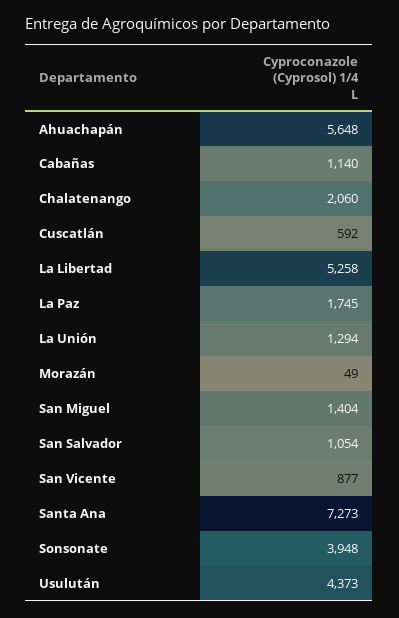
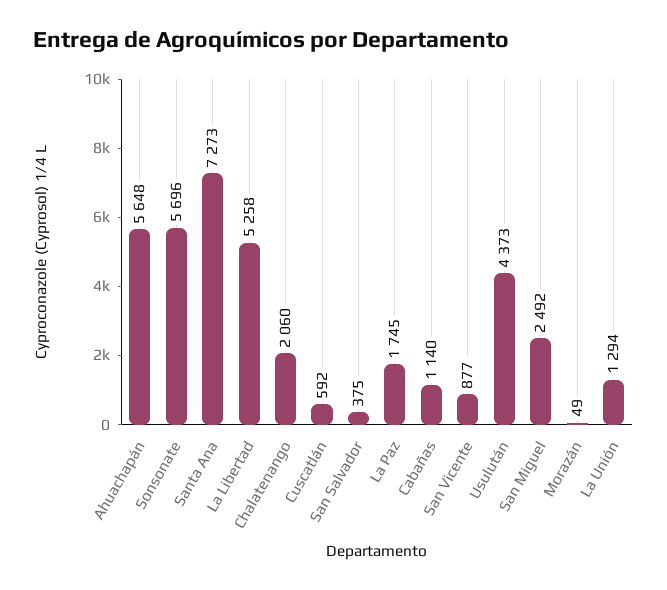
  {
    "Ahuachapán": 5648,
    "Cabañas": 1140,
    "Chalatenango": 2060,
    "Cuscatlán": 592,
    "La Libertad": 5258,
    "La Paz": 1745,
    "La Unión": 1294,
    "Morazán": 49,
-   "San Miguel": 1404,
+   "San Miguel": 2492,
-   "San Salvador": 1054,
+   "San Salvador": 375,
    "San Vicente": 877,
    "Santa Ana": 7273,
-   "Sonsonate": 3948,
+   "Sonsonate": 5696,
    "Usulután": 4373
  }

